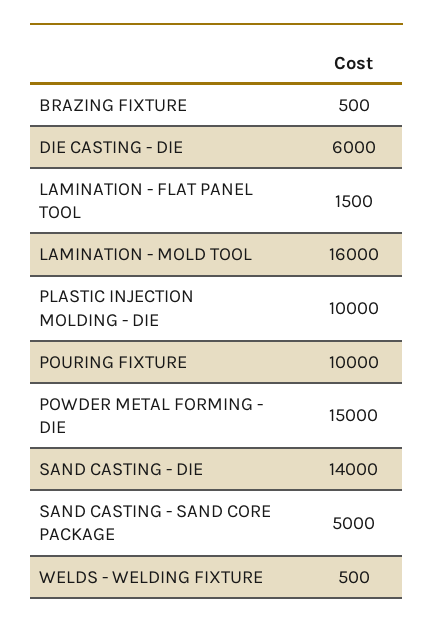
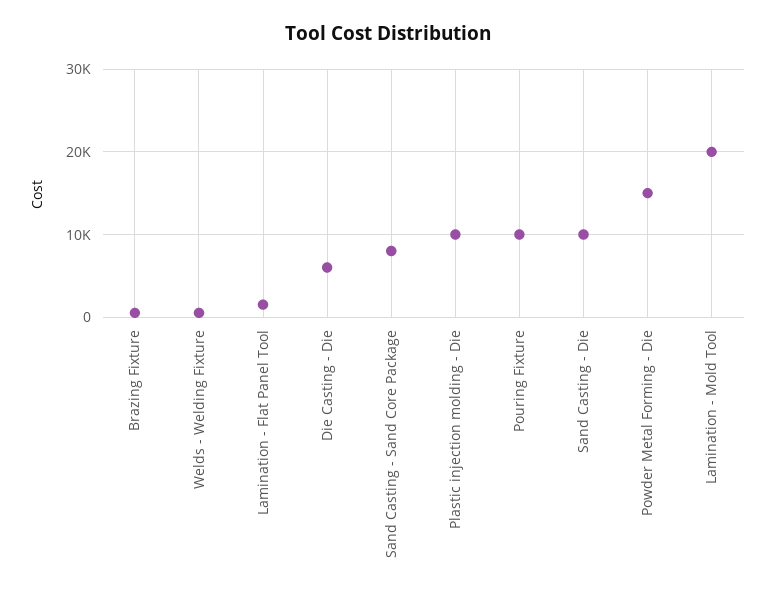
  {
    "BRAZING FIXTURE": 500,
    "DIE CASTING - DIE": 6000,
    "LAMINATION - FLAT PANEL TOOL": 1500,
-   "LAMINATION - MOLD TOOL": 16000,
+   "LAMINATION - MOLD TOOL": 20000,
    "PLASTIC INJECTION MOLDING - DIE": 10000,
    "POURING FIXTURE": 10000,
    "POWDER METAL FORMING - DIE": 15000,
-   "SAND CASTING - DIE": 14000,
+   "SAND CASTING - DIE": 10000,
-   "SAND CASTING - SAND CORE PACKAGE": 5000,
+   "SAND CASTING - SAND CORE PACKAGE": 8000,
    "WELDS - WELDING FIXTURE": 500
  }

